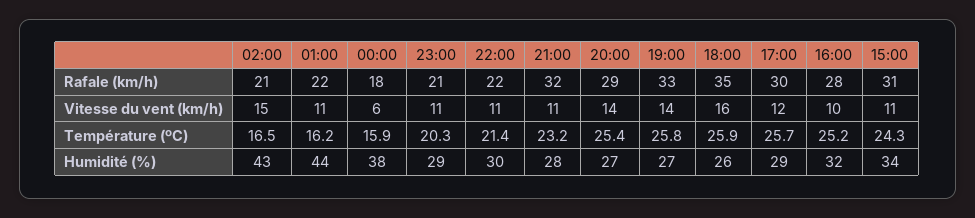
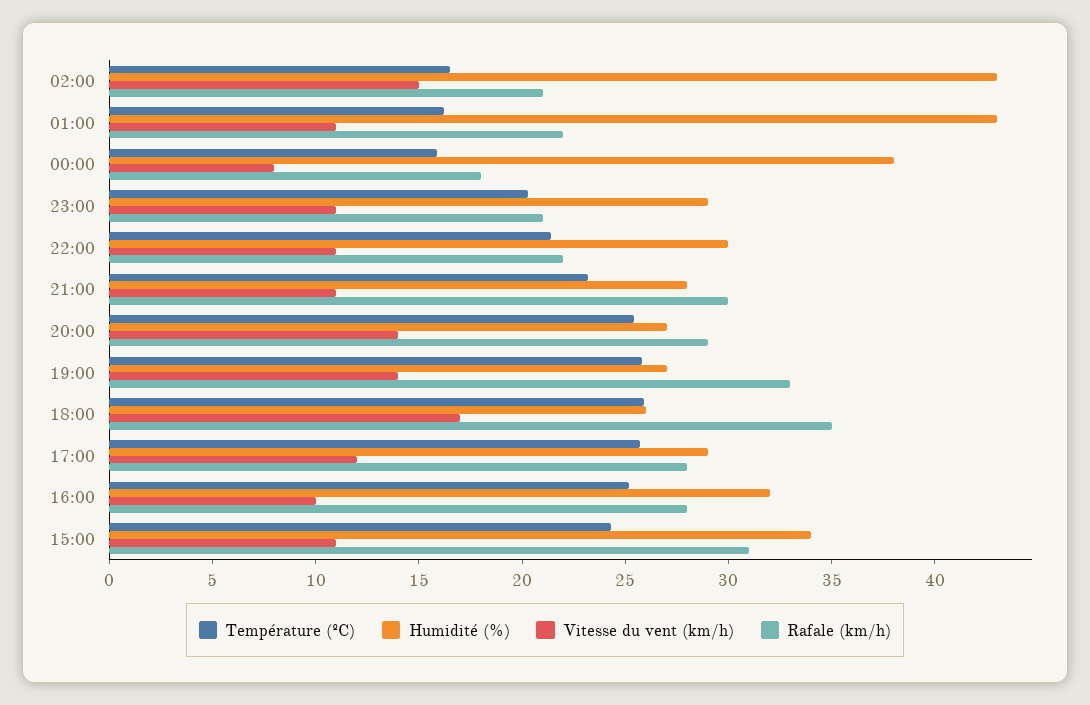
  {
    "Rafale (km/h)": {
      "02:00": 21,
      "01:00": 22,
      "00:00": 18,
      "23:00": 21,
      "22:00": 22,
-     "21:00": 32,
+     "21:00": 30,
      "20:00": 29,
      "19:00": 33,
      "18:00": 35,
-     "17:00": 30,
+     "17:00": 28,
      "16:00": 28,
      "15:00": 31
    },
    "Vitesse du vent (km/h)": {
      "02:00": 15,
      "01:00": 11,
-     "00:00": 6,
+     "00:00": 8,
      "23:00": 11,
      "22:00": 11,
      "21:00": 11,
      "20:00": 14,
      "19:00": 14,
-     "18:00": 16,
+     "18:00": 17,
      "17:00": 12,
      "16:00": 10,
      "15:00": 11
    },
    "Température (ºC)": {
      "02:00": 16.5,
      "01:00": 16.2,
      "00:00": 15.9,
      "23:00": 20.3,
      "22:00": 21.4,
      "21:00": 23.2,
      "20:00": 25.4,
      "19:00": 25.8,
      "18:00": 25.9,
      "17:00": 25.7,
      "16:00": 25.2,
      "15:00": 24.3
    },
    "Humidité (%)": {
      "02:00": 43,
-     "01:00": 44,
+     "01:00": 43,
      "00:00": 38,
      "23:00": 29,
      "22:00": 30,
      "21:00": 28,
      "20:00": 27,
      "19:00": 27,
      "18:00": 26,
      "17:00": 29,
      "16:00": 32,
      "15:00": 34
    }
  }

